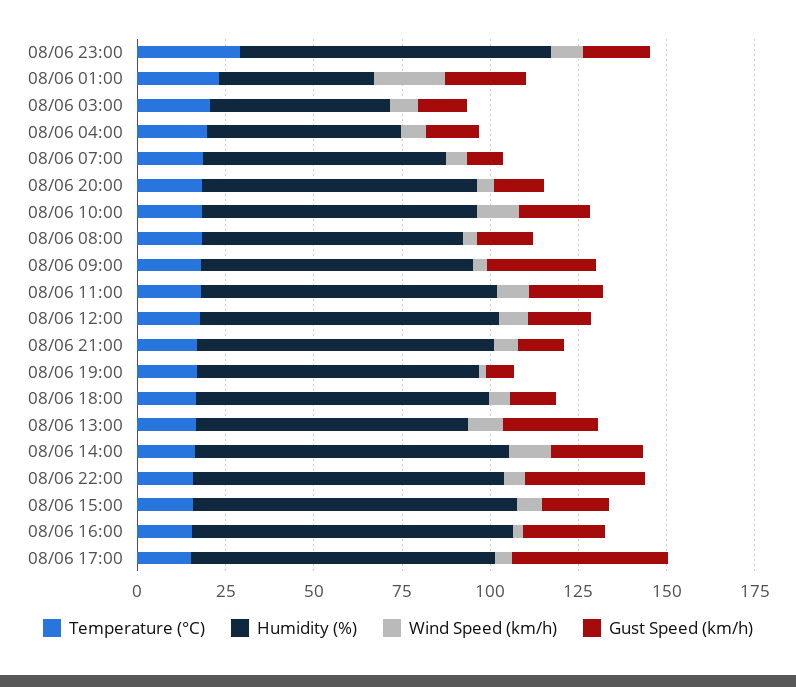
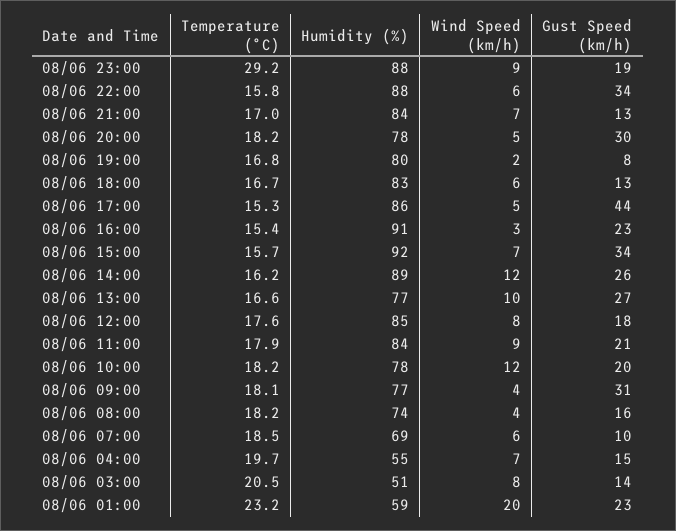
  {
    "Temperature (°C)": {
      "08/06 23:00": 29.2,
      "08/06 01:00": 23.2,
      "08/06 03:00": 20.5,
      "08/06 04:00": 19.7,
      "08/06 07:00": 18.5,
      "08/06 20:00": 18.2,
      "08/06 10:00": 18.2,
      "08/06 08:00": 18.2,
      "08/06 09:00": 18.1,
      "08/06 11:00": 17.9,
      "08/06 12:00": 17.6,
      "08/06 21:00": 17,
      "08/06 19:00": 16.8,
      "08/06 18:00": 16.7,
      "08/06 13:00": 16.6,
      "08/06 14:00": 16.2,
      "08/06 22:00": 15.8,
      "08/06 15:00": 15.7,
      "08/06 16:00": 15.4,
      "08/06 17:00": 15.3
    },
    "Humidity (%)": {
      "08/06 23:00": 88,
-     "08/06 01:00": 45,
+     "08/06 01:00": 59,
      "08/06 03:00": 51,
      "08/06 04:00": 55,
      "08/06 07:00": 69,
      "08/06 20:00": 78,
      "08/06 10:00": 78,
      "08/06 08:00": 74,
      "08/06 09:00": 77,
      "08/06 11:00": 84,
      "08/06 12:00": 85,
      "08/06 21:00": 84,
      "08/06 19:00": 80,
      "08/06 18:00": 83,
      "08/06 13:00": 77,
      "08/06 14:00": 89,
      "08/06 22:00": 88,
      "08/06 15:00": 92,
      "08/06 16:00": 91,
      "08/06 17:00": 86
    },
    "Wind Speed (km/h)": {
      "08/06 23:00": 9,
      "08/06 01:00": 20,
      "08/06 03:00": 8,
      "08/06 04:00": 7,
      "08/06 07:00": 6,
      "08/06 20:00": 5,
      "08/06 10:00": 12,
      "08/06 08:00": 4,
      "08/06 09:00": 4,
      "08/06 11:00": 9,
      "08/06 12:00": 8,
      "08/06 21:00": 7,
      "08/06 19:00": 2,
      "08/06 18:00": 6,
      "08/06 13:00": 10,
      "08/06 14:00": 12,
      "08/06 22:00": 6,
      "08/06 15:00": 7,
      "08/06 16:00": 3,
      "08/06 17:00": 5
    },
    "Gust Speed (km/h)": {
      "08/06 23:00": 19,
      "08/06 01:00": 23,
      "08/06 03:00": 14,
      "08/06 04:00": 15,
      "08/06 07:00": 10,
-     "08/06 20:00": 15,
+     "08/06 20:00": 30,
      "08/06 10:00": 20,
      "08/06 08:00": 16,
      "08/06 09:00": 31,
      "08/06 11:00": 21,
      "08/06 12:00": 18,
      "08/06 21:00": 13,
      "08/06 19:00": 8,
      "08/06 18:00": 13,
      "08/06 13:00": 27,
      "08/06 14:00": 26,
      "08/06 22:00": 34,
-     "08/06 15:00": 20,
+     "08/06 15:00": 34,
      "08/06 16:00": 23,
      "08/06 17:00": 44
    }
  }

